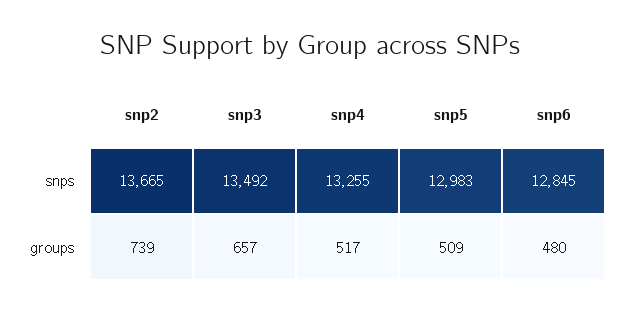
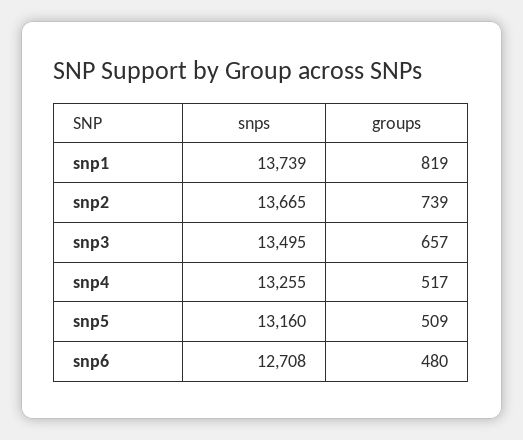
  {
    "snp2": {
      "snps": 13665,
      "groups": 739
    },
    "snp3": {
-     "snps": 13492,
+     "snps": 13495,
      "groups": 657
    },
    "snp4": {
      "snps": 13255,
      "groups": 517
    },
    "snp5": {
-     "snps": 12983,
+     "snps": 13160,
      "groups": 509
    },
    "snp6": {
-     "snps": 12845,
+     "snps": 12708,
      "groups": 480
-   }
+   },
+   "snp1": {
+     "snps": 13739,
+     "groups": 819
+   }
  }

